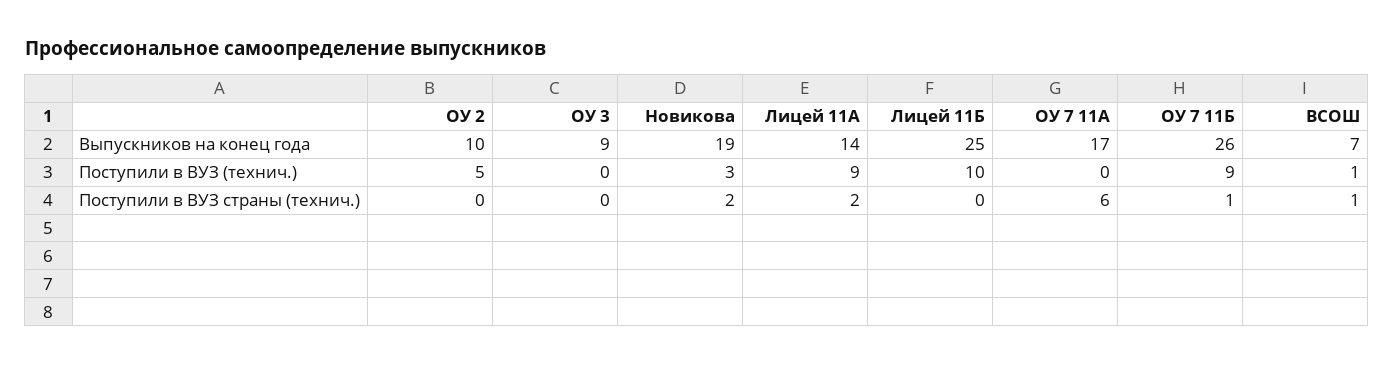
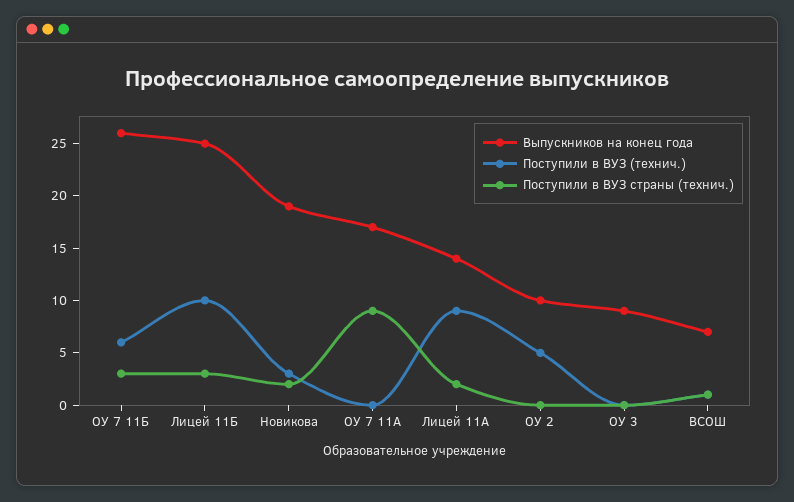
  {
    "Выпускников на конец года": {
      "ОУ 2": 10,
      "ОУ 3": 9,
      "Новикова": 19,
      "Лицей 11А": 14,
      "Лицей 11Б": 25,
      "ОУ 7 11А": 17,
      "ОУ 7 11Б": 26,
      "ВСОШ": 7
    },
    "Поступили в ВУЗ (технич.)": {
      "ОУ 2": 5,
      "ОУ 3": 0,
      "Новикова": 3,
      "Лицей 11А": 9,
      "Лицей 11Б": 10,
      "ОУ 7 11А": 0,
-     "ОУ 7 11Б": 9,
+     "ОУ 7 11Б": 6,
      "ВСОШ": 1
    },
    "Поступили в ВУЗ страны (технич.)": {
      "ОУ 2": 0,
      "ОУ 3": 0,
      "Новикова": 2,
      "Лицей 11А": 2,
-     "Лицей 11Б": 0,
+     "Лицей 11Б": 3,
-     "ОУ 7 11А": 6,
+     "ОУ 7 11А": 9,
-     "ОУ 7 11Б": 1,
+     "ОУ 7 11Б": 3,
      "ВСОШ": 1
    }
  }

